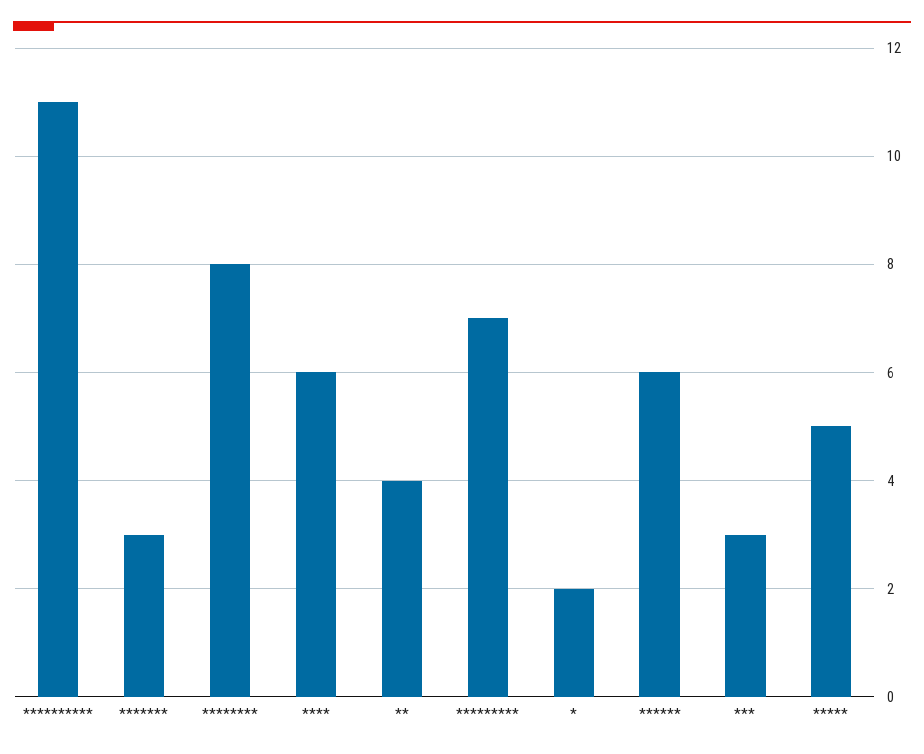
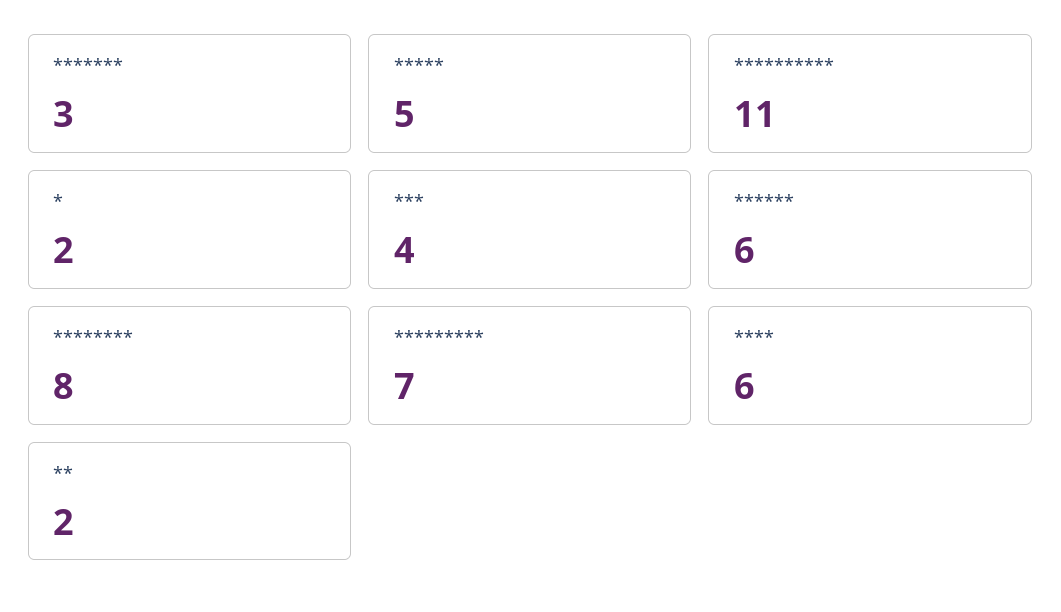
  {
    "**********": 11,
    "*******": 3,
    "********": 8,
    "****": 6,
-   "**": 4,
+   "**": 2,
    "*********": 7,
    "*": 2,
    "******": 6,
-   "***": 3,
+   "***": 4,
    "*****": 5
  }

